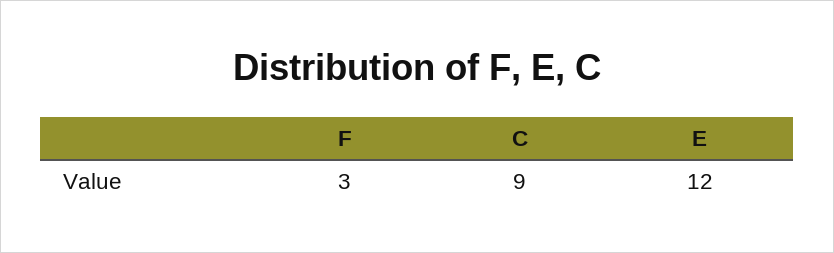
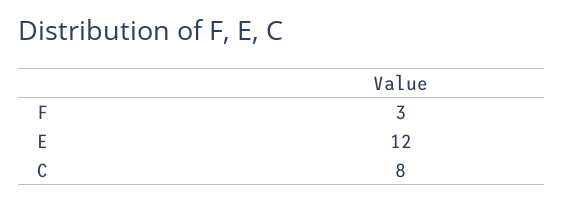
  {
    "F": 3,
-   "C": 9,
+   "C": 8,
    "E": 12
  }

